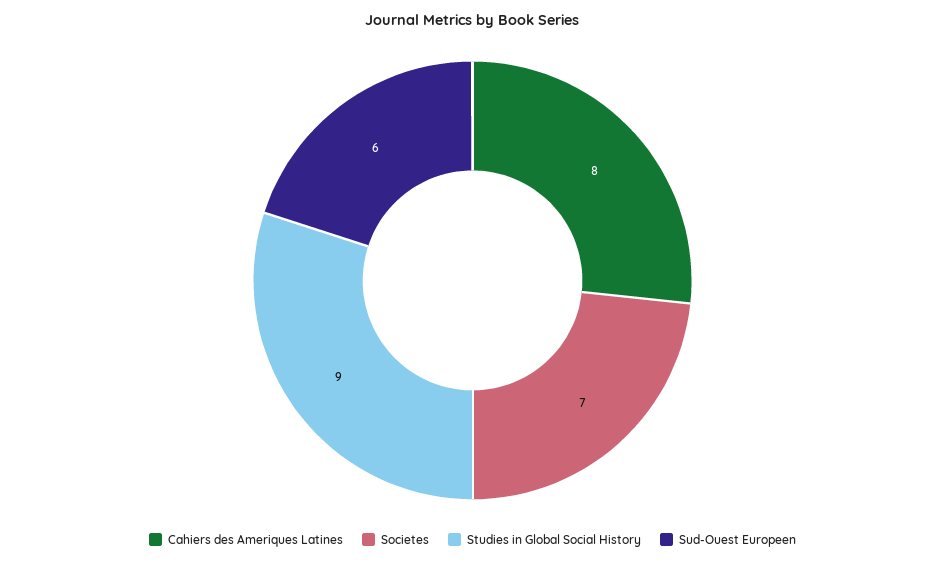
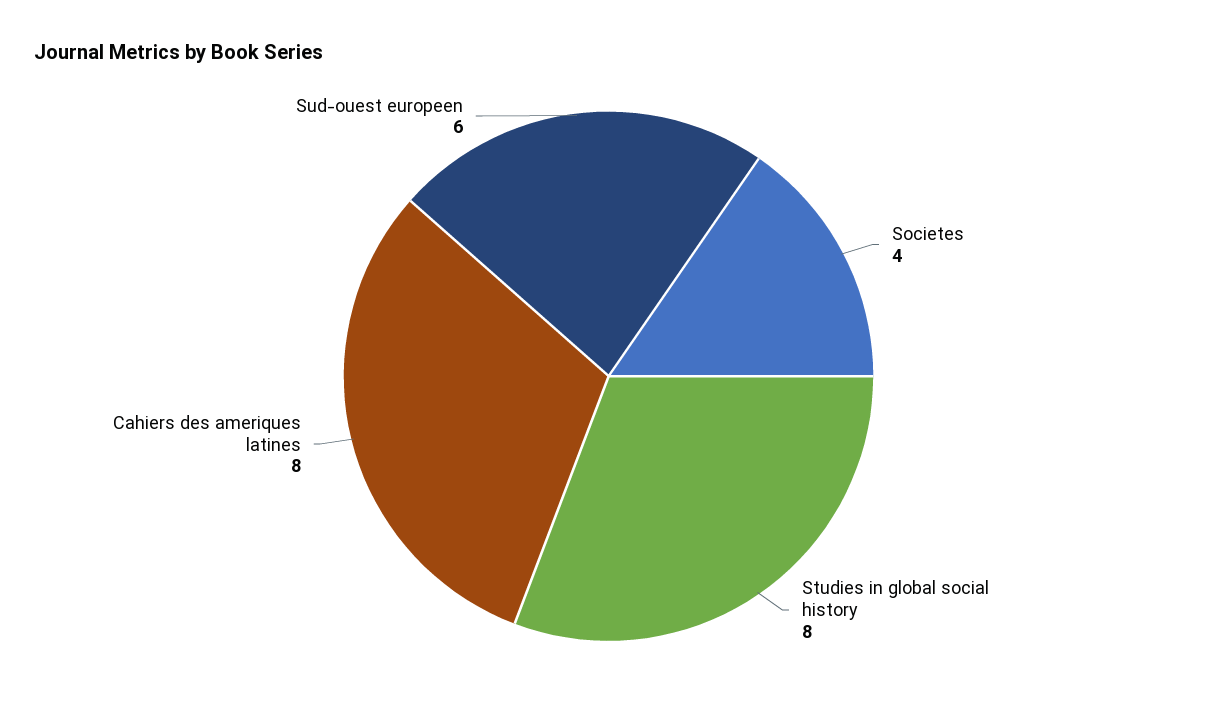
  {
    "Cahiers des Ameriques Latines": 8,
-   "Societes": 7,
+   "Societes": 4,
-   "Studies in Global Social History": 9,
+   "Studies in Global Social History": 8,
    "Sud-Ouest Europeen": 6
  }

